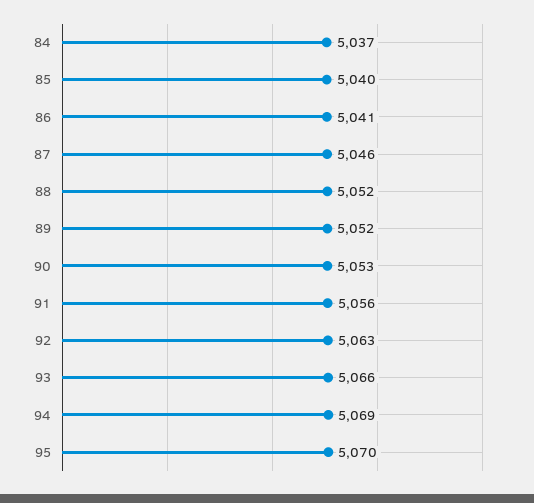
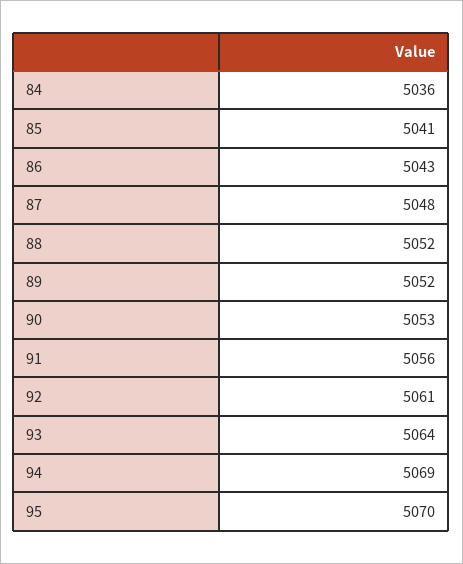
  {
-   "84": 5037,
+   "84": 5036,
-   "85": 5040,
+   "85": 5041,
-   "86": 5041,
+   "86": 5043,
-   "87": 5046,
+   "87": 5048,
    "88": 5052,
    "89": 5052,
    "90": 5053,
    "91": 5056,
-   "92": 5063,
+   "92": 5061,
-   "93": 5066,
+   "93": 5064,
    "94": 5069,
    "95": 5070
  }

